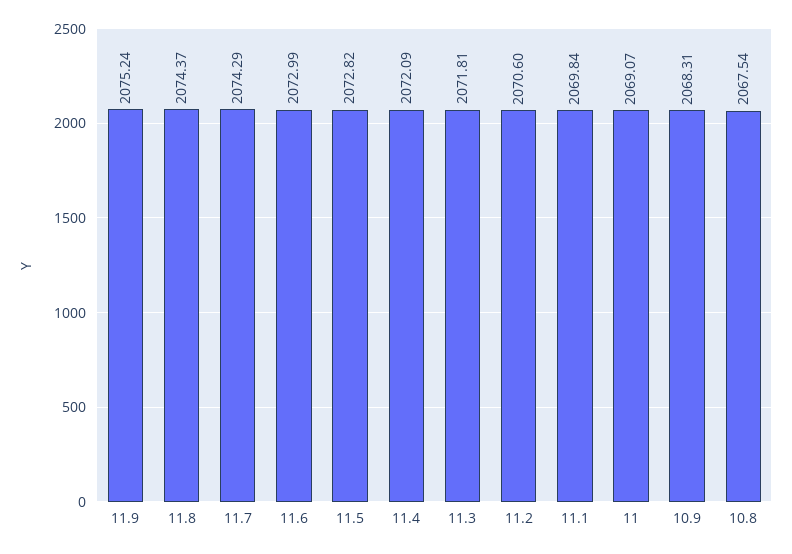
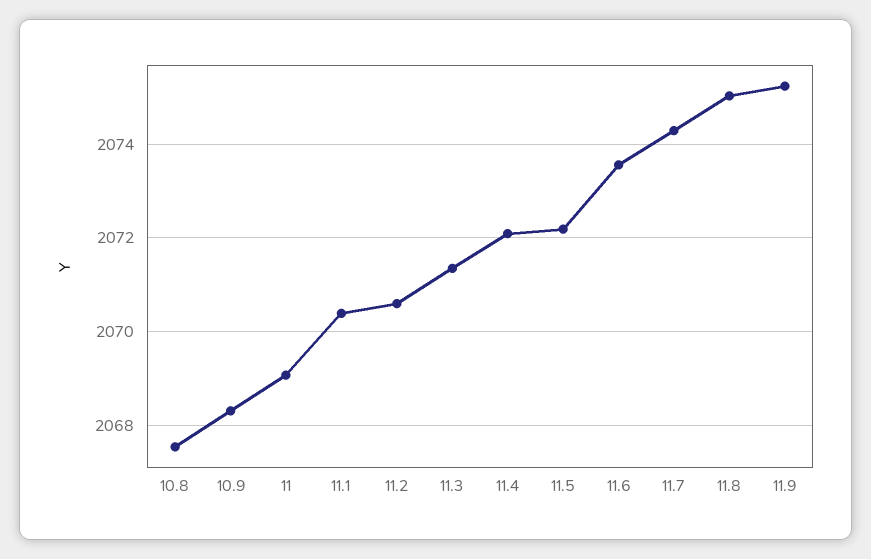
  {
    "11.9": 2075.24,
-   "11.8": 2074.37,
+   "11.8": 2075,
    "11.7": 2074.29,
-   "11.6": 2072.99,
+   "11.6": 2073.6,
-   "11.5": 2072.82,
+   "11.5": 2072.2,
    "11.4": 2072.09,
-   "11.3": 2071.81,
+   "11.3": 2071.4,
    "11.2": 2070.6,
-   "11.1": 2069.84,
+   "11.1": 2070.4,
    "11": 2069.07,
    "10.9": 2068.31,
    "10.8": 2067.54
  }

